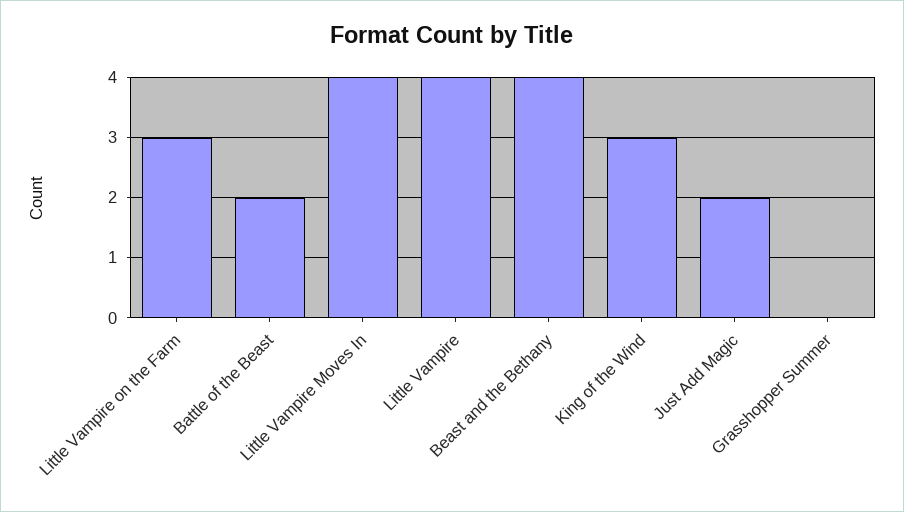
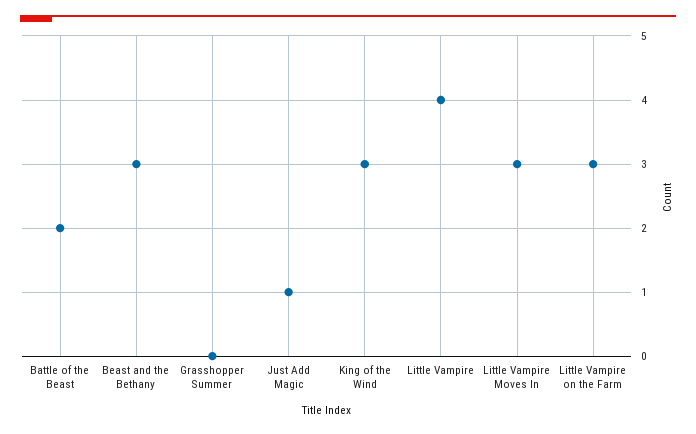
  {
    "Little Vampire on the Farm": 3,
    "Battle of the Beast": 2,
-   "Little Vampire Moves In": 4,
+   "Little Vampire Moves In": 3,
    "Little Vampire": 4,
-   "Beast and the Bethany": 4,
+   "Beast and the Bethany": 3,
    "King of the Wind": 3,
-   "Just Add Magic": 2,
+   "Just Add Magic": 1,
    "Grasshopper Summer": 0
  }

